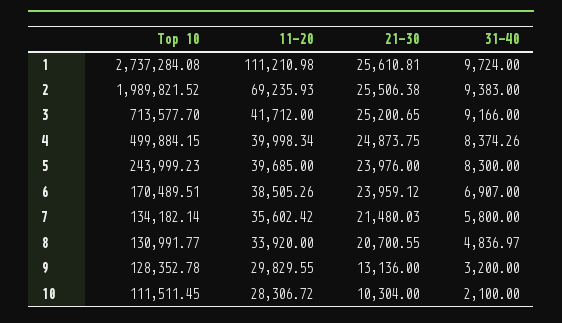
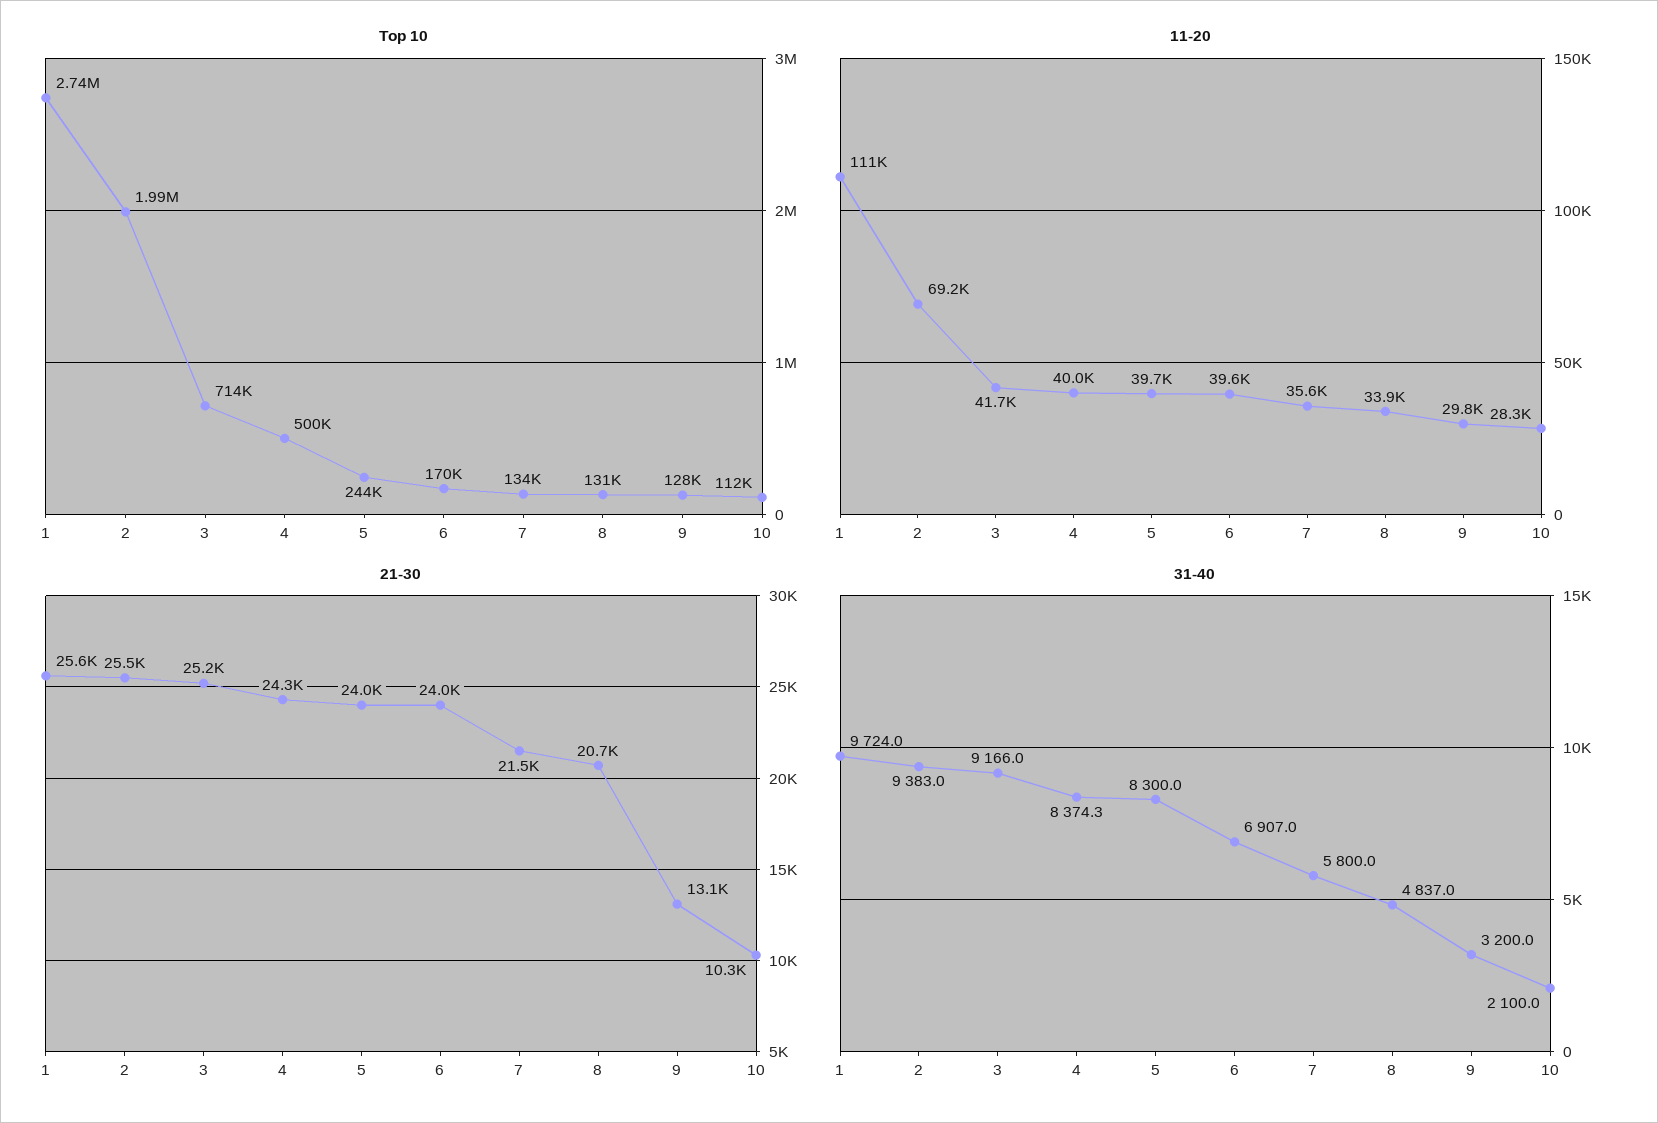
  {
    "Top 10": {
      "1": 2737284.08,
      "2": 1989821.52,
      "3": 713577.7,
      "4": 499884.15,
      "5": 243999.23,
      "6": 170489.51,
      "7": 134182.14,
      "8": 130991.77,
      "9": 128352.78,
      "10": 111511.45
    },
    "11-20": {
      "1": 111210.98,
      "2": 69235.93,
      "3": 41712,
      "4": 39998.34,
      "5": 39685,
-     "6": 38505.26,
+     "6": 39600,
      "7": 35602.42,
      "8": 33920,
      "9": 29829.55,
      "10": 28306.72
    },
    "21-30": {
      "1": 25610.81,
      "2": 25506.38,
      "3": 25200.65,
-     "4": 24873.75,
+     "4": 24300,
      "5": 23976,
      "6": 23959.12,
      "7": 21480.03,
      "8": 20700.55,
      "9": 13136,
      "10": 10304
    },
    "31-40": {
      "1": 9724,
      "2": 9383,
      "3": 9166,
      "4": 8374.26,
      "5": 8300,
      "6": 6907,
      "7": 5800,
      "8": 4836.97,
      "9": 3200,
      "10": 2100
    }
  }

